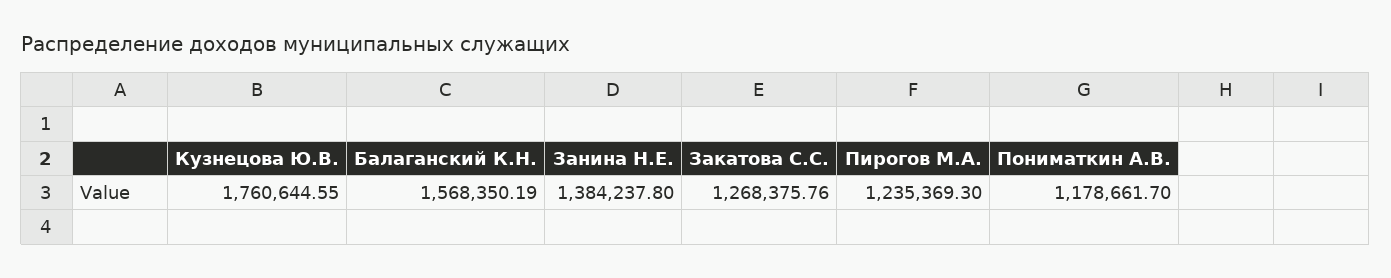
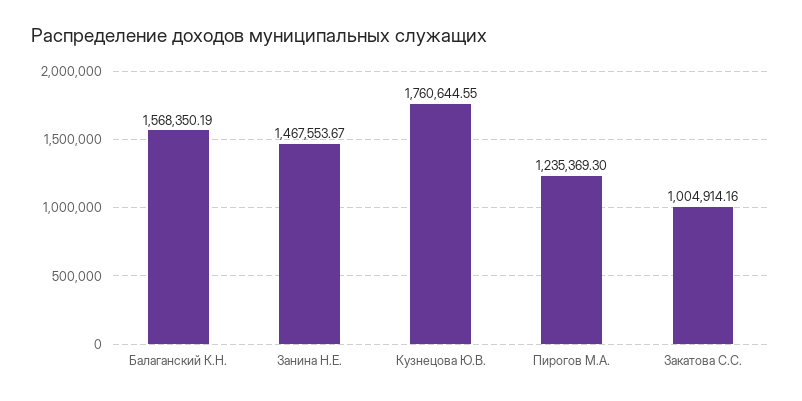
  {
    "Кузнецова Ю.В.": 1760644.55,
    "Балаганский К.Н.": 1568350.19,
-   "Занина Н.Е.": 1384237.8,
+   "Занина Н.Е.": 1467553.67,
-   "Закатова С.С.": 1268375.76,
+   "Закатова С.С.": 1004914.16,
-   "Пирогов М.А.": 1235369.3,
+   "Пирогов М.А.": 1235369.3
-   "Пониматкин А.В.": 1178661.7
  }

